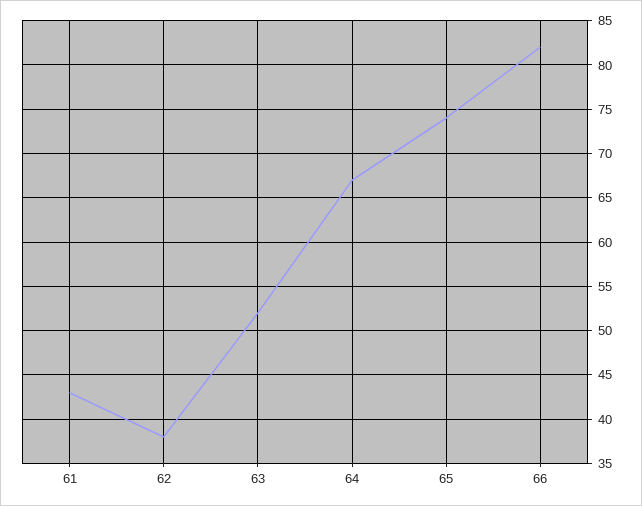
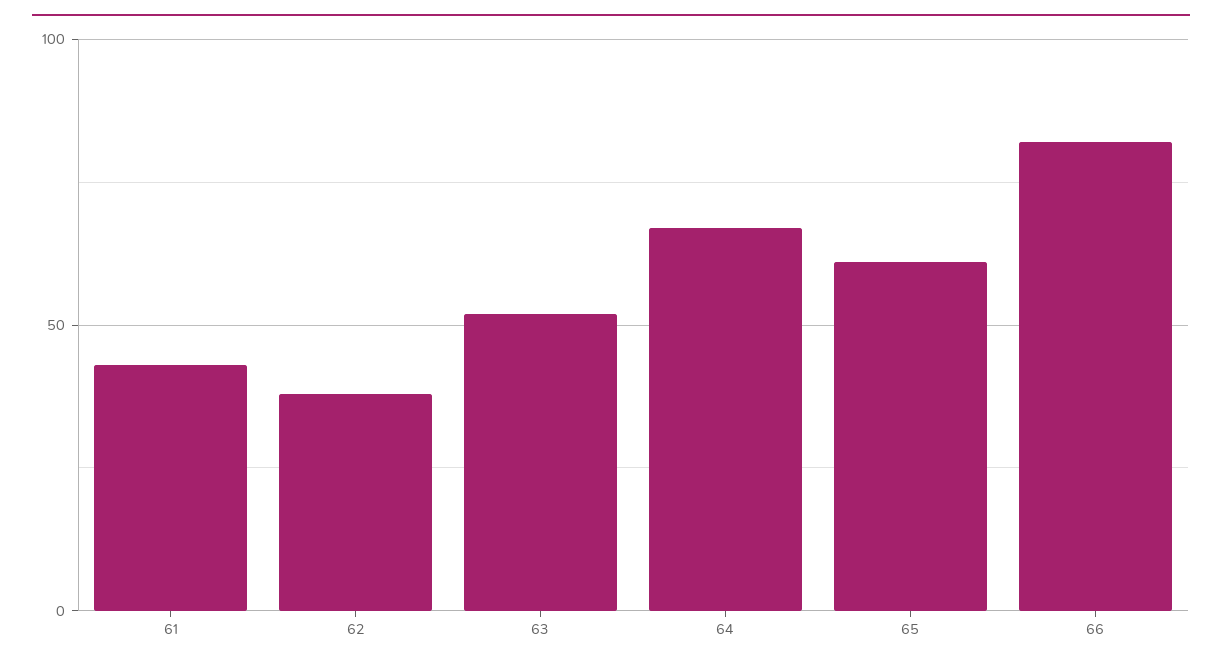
  {
    "61": 43,
    "62": 38,
    "63": 52,
    "64": 67,
-   "65": 74,
+   "65": 60,
    "66": 82
  }

